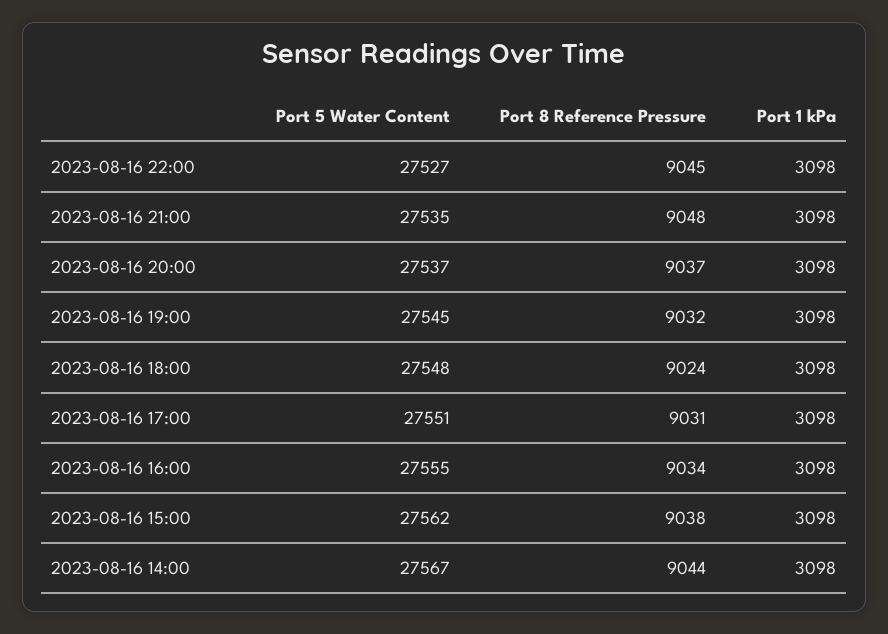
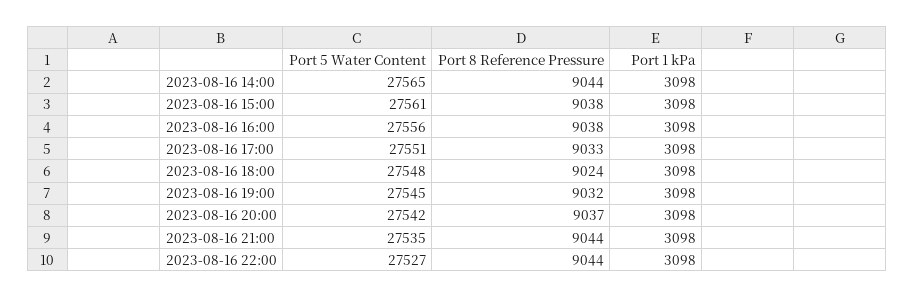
  {
    "Port 5 Water Content": {
      "2023-08-16 22:00": 27527,
      "2023-08-16 21:00": 27535,
-     "2023-08-16 20:00": 27537,
+     "2023-08-16 20:00": 27542,
      "2023-08-16 19:00": 27545,
      "2023-08-16 18:00": 27548,
      "2023-08-16 17:00": 27551,
-     "2023-08-16 16:00": 27555,
+     "2023-08-16 16:00": 27556,
-     "2023-08-16 15:00": 27562,
+     "2023-08-16 15:00": 27561,
-     "2023-08-16 14:00": 27567
+     "2023-08-16 14:00": 27565
    },
    "Port 8 Reference Pressure": {
-     "2023-08-16 22:00": 9045,
+     "2023-08-16 22:00": 9044,
-     "2023-08-16 21:00": 9048,
+     "2023-08-16 21:00": 9044,
      "2023-08-16 20:00": 9037,
      "2023-08-16 19:00": 9032,
      "2023-08-16 18:00": 9024,
-     "2023-08-16 17:00": 9031,
+     "2023-08-16 17:00": 9033,
-     "2023-08-16 16:00": 9034,
+     "2023-08-16 16:00": 9038,
      "2023-08-16 15:00": 9038,
      "2023-08-16 14:00": 9044
    },
    "Port 1 kPa": {
      "2023-08-16 22:00": 3098,
      "2023-08-16 21:00": 3098,
      "2023-08-16 20:00": 3098,
      "2023-08-16 19:00": 3098,
      "2023-08-16 18:00": 3098,
      "2023-08-16 17:00": 3098,
      "2023-08-16 16:00": 3098,
      "2023-08-16 15:00": 3098,
      "2023-08-16 14:00": 3098
    }
  }

